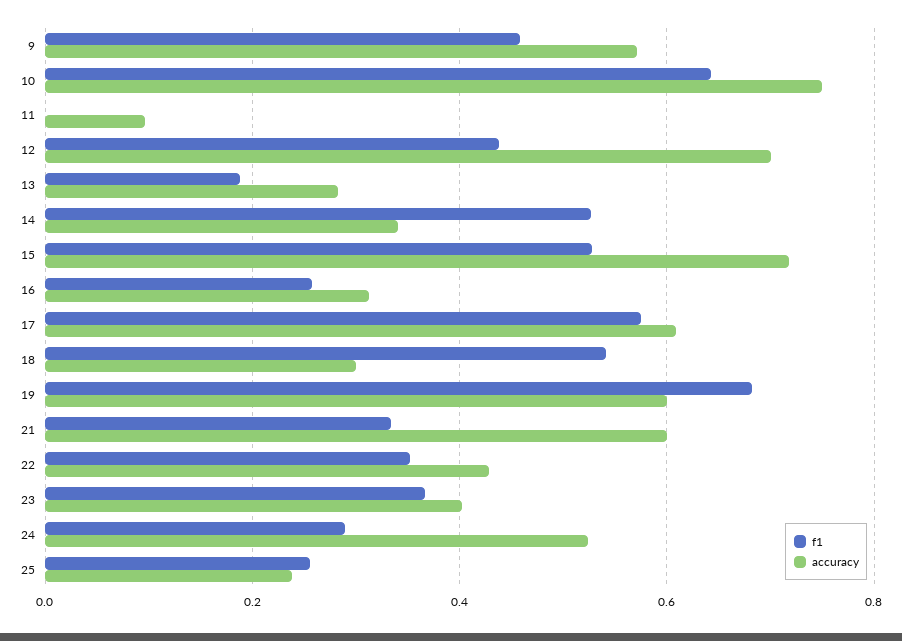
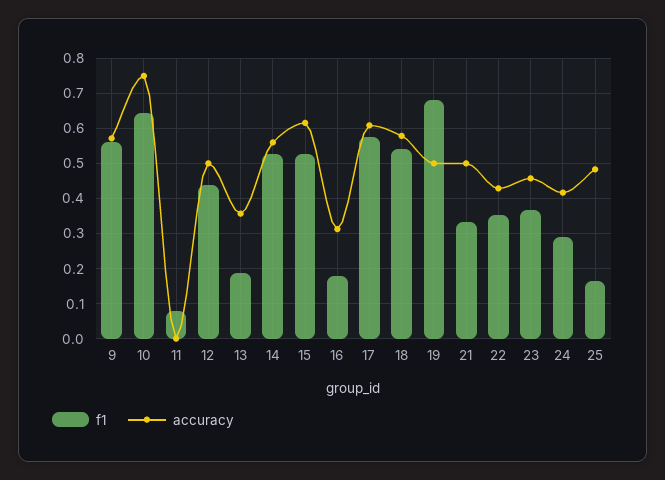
  {
    "f1": {
-     "9": 0.46,
+     "9": 0.56,
      "10": 0.64,
-     "11": 0,
+     "11": 0.08,
      "12": 0.44,
      "13": 0.18,
      "14": 0.52,
      "15": 0.52,
-     "16": 0.26,
+     "16": 0.18,
      "17": 0.58,
      "18": 0.54,
      "19": 0.68,
      "21": 0.34,
      "22": 0.36,
      "23": 0.36,
      "24": 0.28,
-     "25": 0.26
+     "25": 0.16
    },
    "accuracy": {
      "9": 0.58,
      "10": 0.76,
-     "11": 0.1,
+     "11": 0,
-     "12": 0.7,
+     "12": 0.5,
-     "13": 0.28,
+     "13": 0.36,
-     "14": 0.34,
+     "14": 0.56,
-     "15": 0.72,
+     "15": 0.62,
      "16": 0.32,
      "17": 0.6,
-     "18": 0.3,
+     "18": 0.58,
-     "19": 0.6,
+     "19": 0.5,
-     "21": 0.6,
+     "21": 0.5,
      "22": 0.42,
-     "23": 0.4,
+     "23": 0.46,
-     "24": 0.52,
+     "24": 0.42,
-     "25": 0.24
+     "25": 0.48
    }
  }

